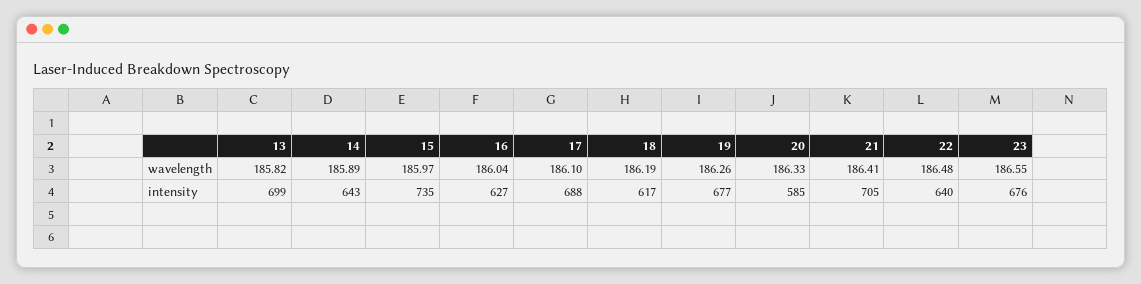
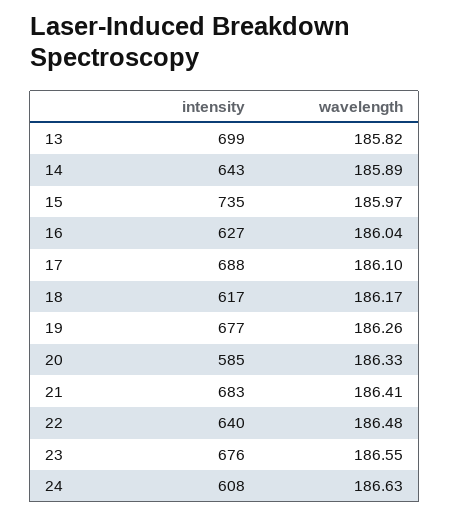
  {
    "13": {
      "wavelength": 185.82,
      "intensity": 699
    },
    "14": {
      "wavelength": 185.89,
      "intensity": 643
    },
    "15": {
      "wavelength": 185.97,
      "intensity": 735
    },
    "16": {
      "wavelength": 186.04,
      "intensity": 627
    },
    "17": {
      "wavelength": 186.1,
      "intensity": 688
    },
    "18": {
-     "wavelength": 186.19,
+     "wavelength": 186.17,
      "intensity": 617
    },
    "19": {
      "wavelength": 186.26,
      "intensity": 677
    },
    "20": {
      "wavelength": 186.33,
      "intensity": 585
    },
    "21": {
      "wavelength": 186.41,
-     "intensity": 705
+     "intensity": 683
    },
    "22": {
      "wavelength": 186.48,
      "intensity": 640
    },
    "23": {
      "wavelength": 186.55,
      "intensity": 676
-   }
+   },
+   "24": {
+     "intensity": 608,
+     "wavelength": 186.63
+   }
  }

